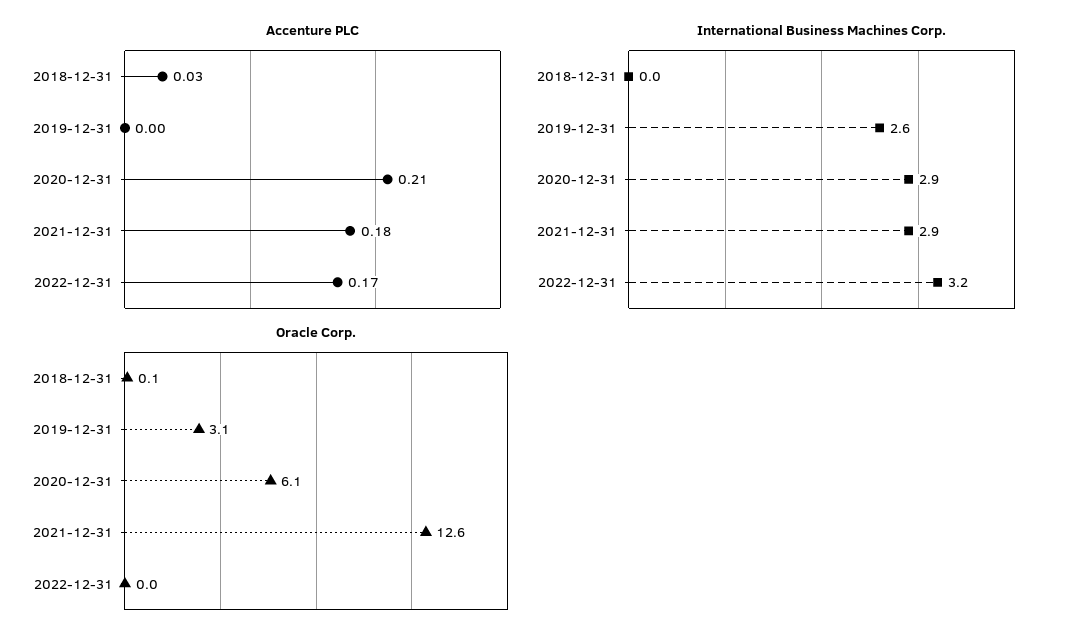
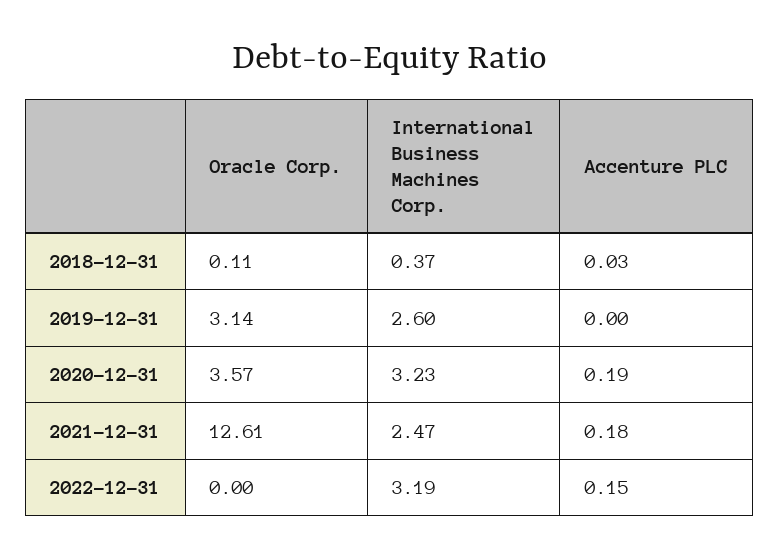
  {
    "Accenture PLC": {
      "2018-12-31": 0.03,
      "2019-12-31": 0,
-     "2020-12-31": 0.21,
+     "2020-12-31": 0.19,
      "2021-12-31": 0.18,
-     "2022-12-31": 0.17
+     "2022-12-31": 0.15
    },
    "International Business Machines Corp.": {
-     "2018-12-31": 0,
+     "2018-12-31": 0.37,
      "2019-12-31": 2.6,
-     "2020-12-31": 2.9,
+     "2020-12-31": 3.23,
-     "2021-12-31": 2.9,
+     "2021-12-31": 2.47,
      "2022-12-31": 3.19
    },
    "Oracle Corp.": {
      "2018-12-31": 0.11,
      "2019-12-31": 3.14,
-     "2020-12-31": 6.1,
+     "2020-12-31": 3.57,
      "2021-12-31": 12.61,
      "2022-12-31": 0
    }
  }

